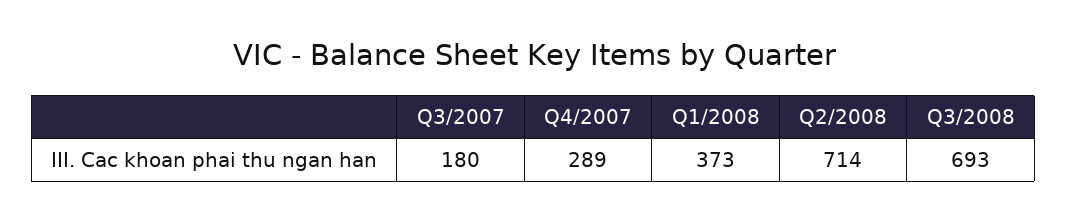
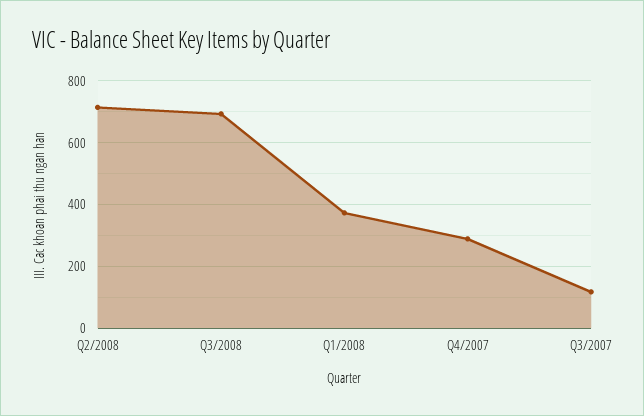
  {
-   "Q3/2007": 180,
+   "Q3/2007": 120,
    "Q4/2007": 289,
    "Q1/2008": 373,
    "Q2/2008": 714,
    "Q3/2008": 693
  }

